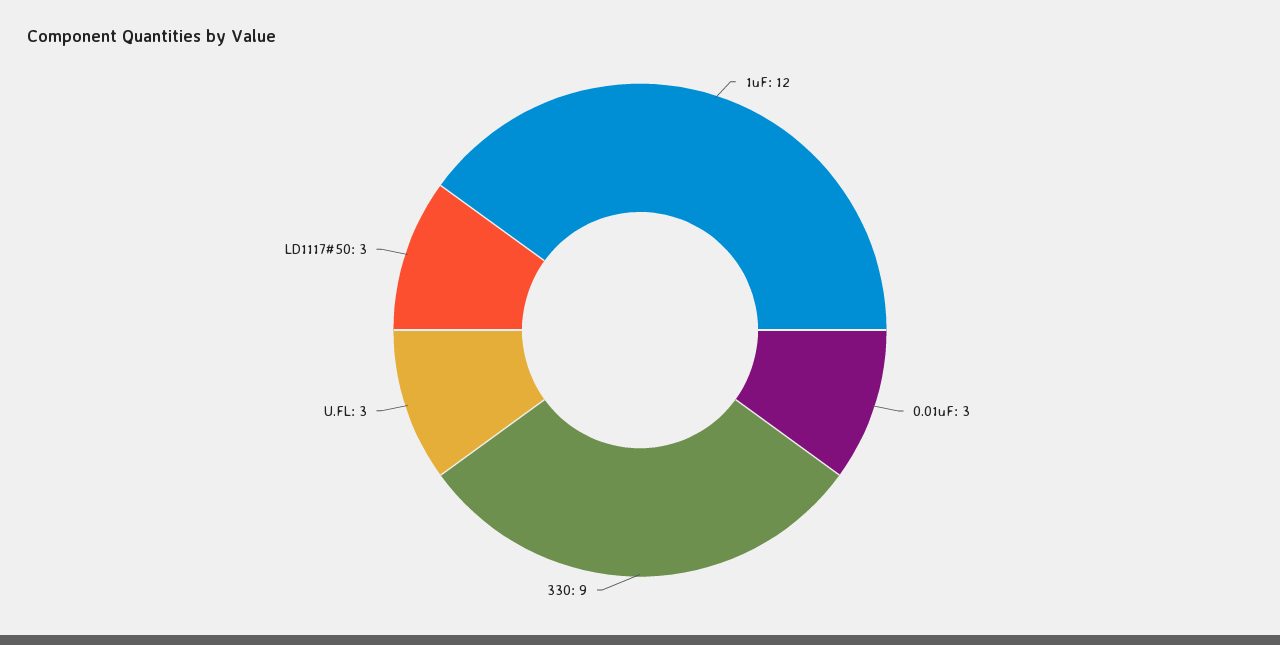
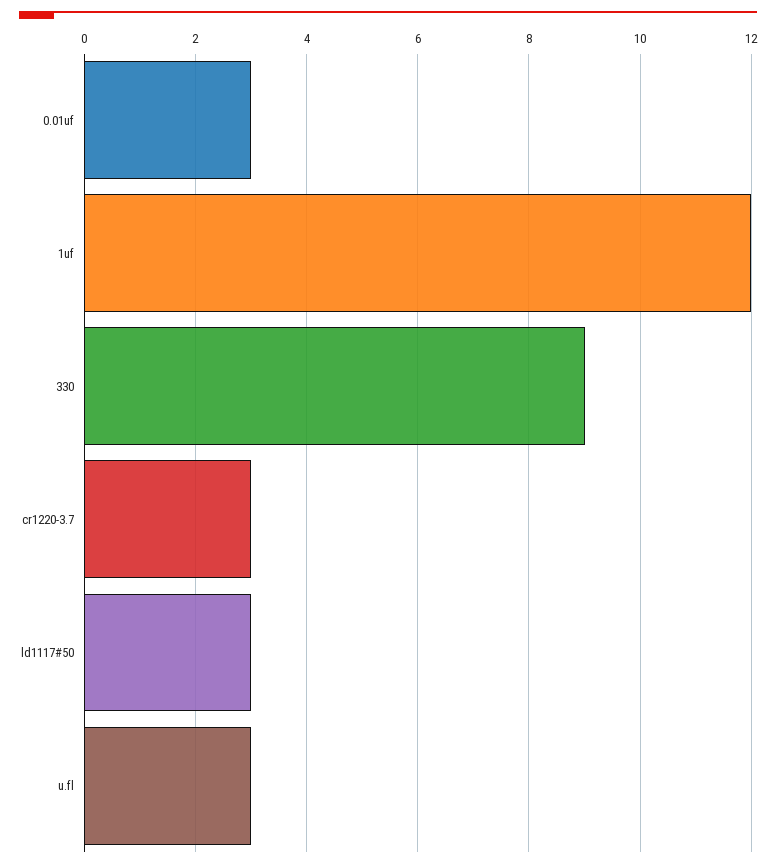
  {
    "1uF": 12,
    "0.01uF": 3,
    "330": 9,
    "U.FL": 3,
-   "LD1117#50": 3
+   "LD1117#50": 3,
+   "cr1220-3.7": 3
  }

